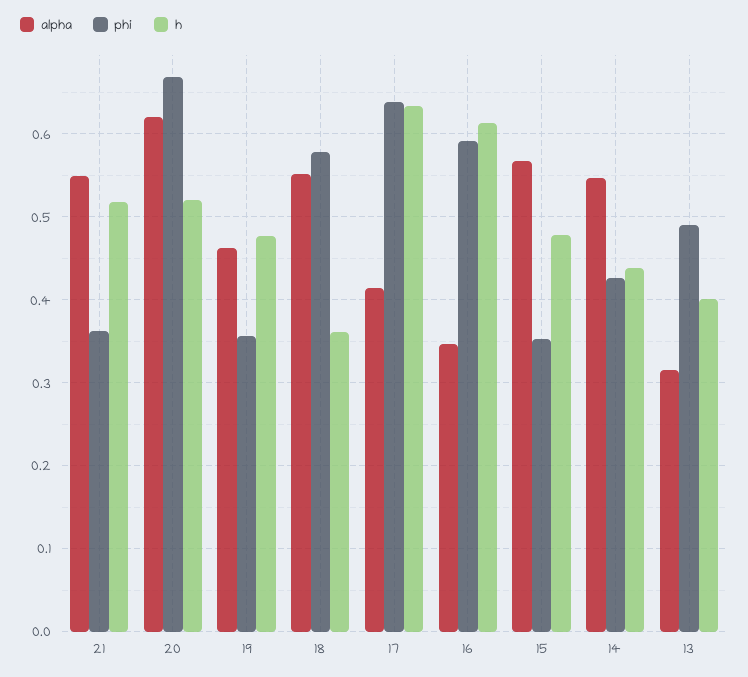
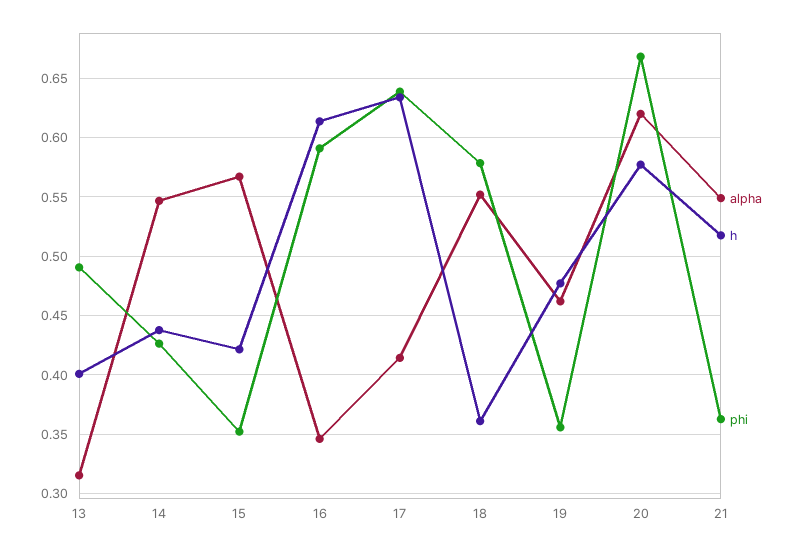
  {
    "alpha": {
      "21": 0.55,
      "20": 0.62,
      "19": 0.46,
      "18": 0.55,
      "17": 0.41,
      "16": 0.35,
      "15": 0.57,
      "14": 0.55,
      "13": 0.32
    },
    "phi": {
      "21": 0.36,
      "20": 0.67,
      "19": 0.36,
      "18": 0.58,
      "17": 0.64,
      "16": 0.59,
      "15": 0.35,
      "14": 0.43,
      "13": 0.49
    },
    "h": {
      "21": 0.52,
-     "20": 0.52,
+     "20": 0.58,
      "19": 0.48,
      "18": 0.36,
      "17": 0.63,
      "16": 0.61,
-     "15": 0.48,
+     "15": 0.42,
      "14": 0.44,
      "13": 0.4
    }
  }

